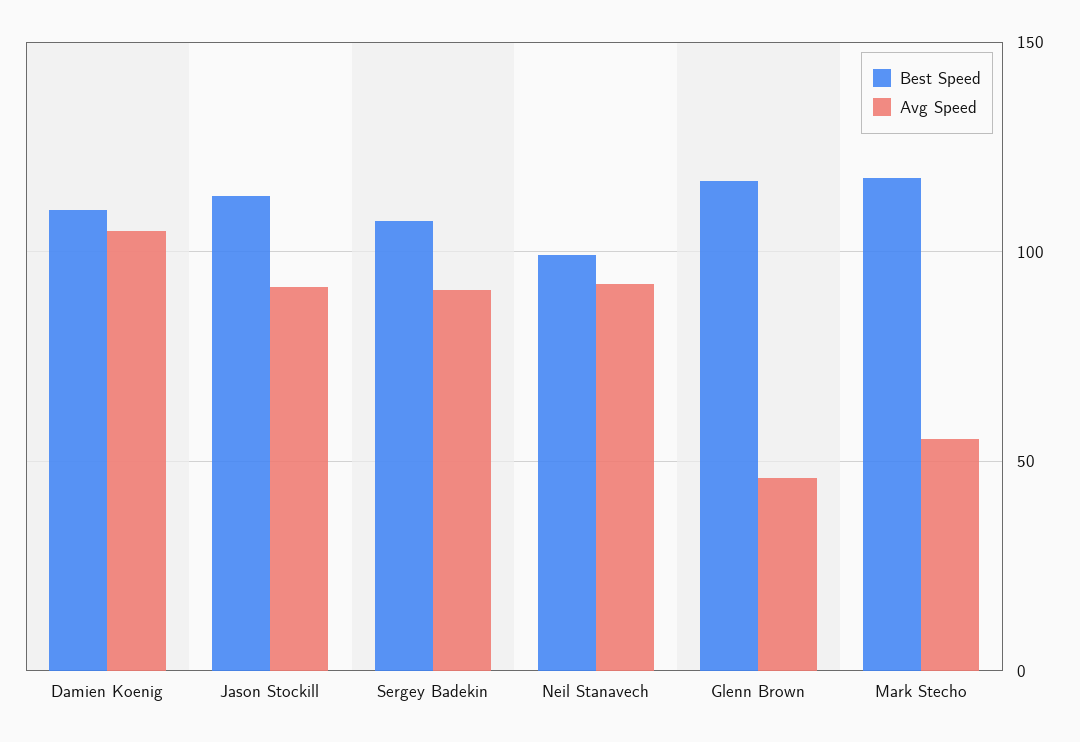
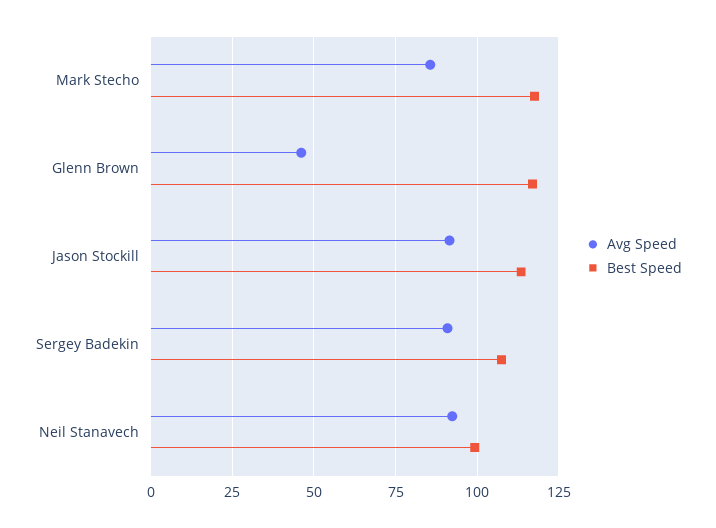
  {
    "Best Speed": {
-     "Damien Koenig": 110,
      "Jason Stockill": 112.5,
      "Sergey Badekin": 107.5,
      "Neil Stanavech": 100,
      "Glenn Brown": 117.5,
      "Mark Stecho": 117.5
    },
    "Avg Speed": {
-     "Damien Koenig": 105,
      "Jason Stockill": 92.5,
      "Sergey Badekin": 90,
      "Neil Stanavech": 92.5,
      "Glenn Brown": 45,
-     "Mark Stecho": 55
+     "Mark Stecho": 85
    }
  }

